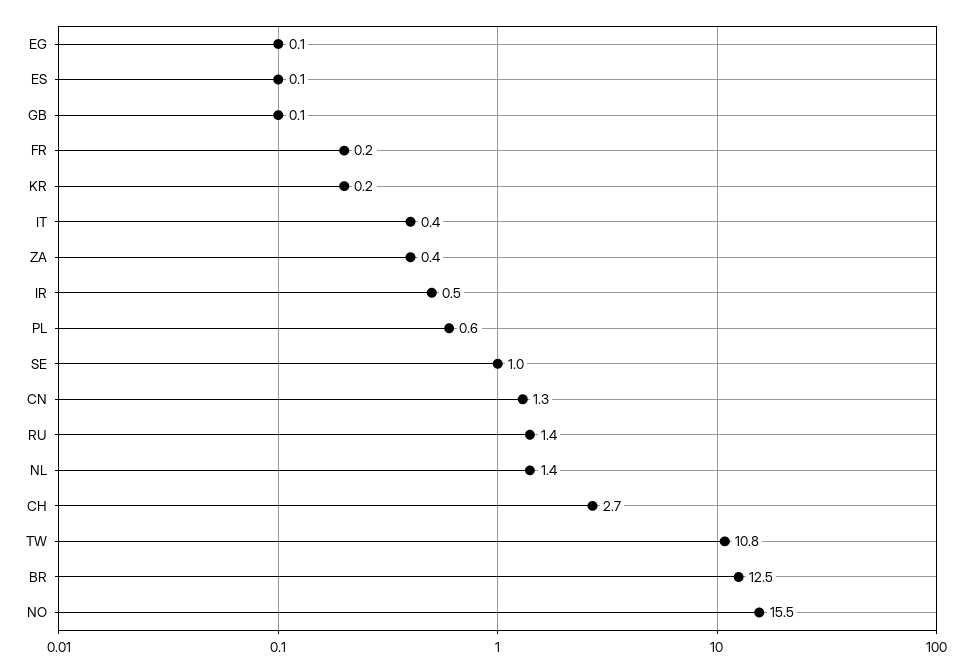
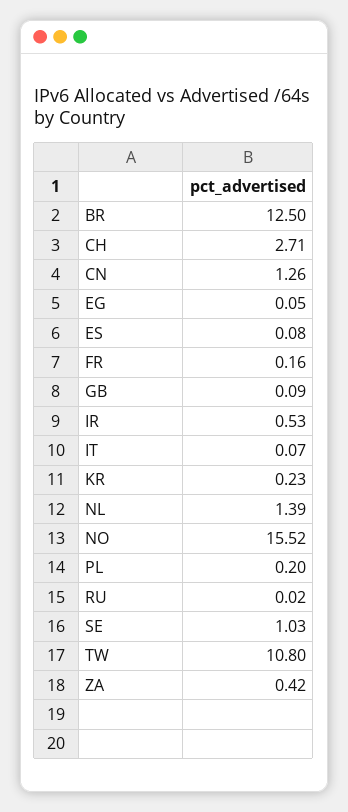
  {
    "EG": 0.05,
    "ES": 0.08,
    "GB": 0.09,
    "FR": 0.16,
    "KR": 0.23,
-   "IT": 0.4,
+   "IT": 0.07,
    "ZA": 0.42,
    "IR": 0.53,
-   "PL": 0.6,
+   "PL": 0.2,
    "SE": 1.03,
    "CN": 1.26,
-   "RU": 1.4,
+   "RU": 0.02,
    "NL": 1.39,
    "CH": 2.71,
    "TW": 10.8,
    "BR": 12.5,
    "NO": 15.52
  }

